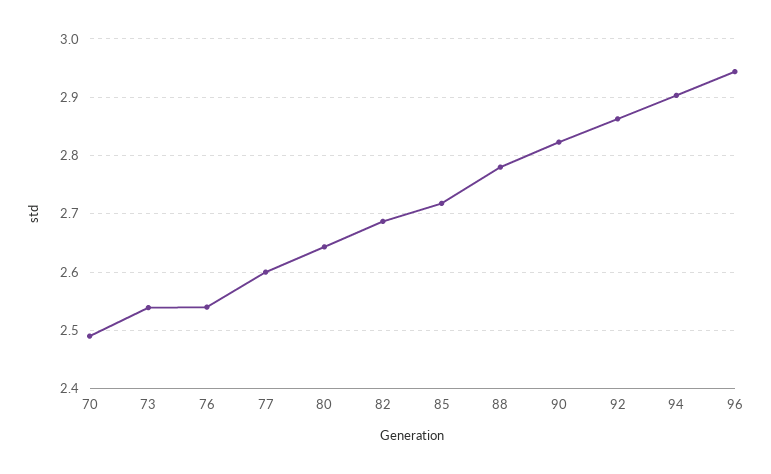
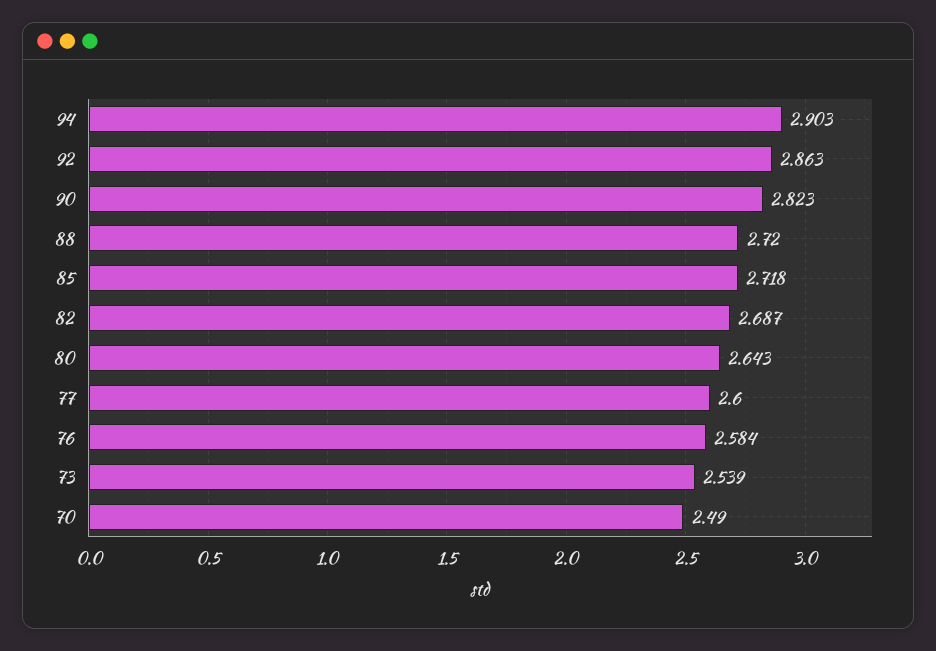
  {
    "70": 2.49,
    "73": 2.539,
-   "76": 2.54,
+   "76": 2.584,
    "77": 2.6,
    "80": 2.643,
    "82": 2.687,
    "85": 2.718,
-   "88": 2.78,
+   "88": 2.72,
    "90": 2.823,
    "92": 2.863,
-   "94": 2.903,
+   "94": 2.903
-   "96": 2.94
  }

